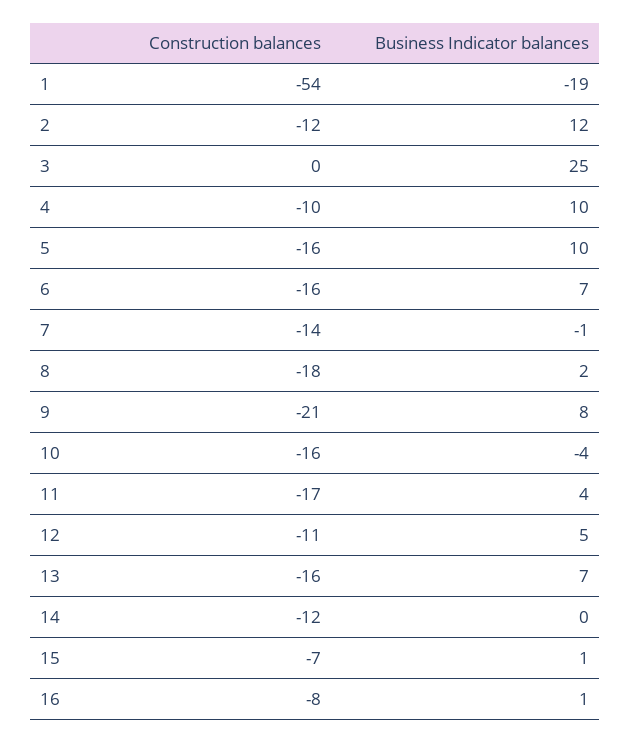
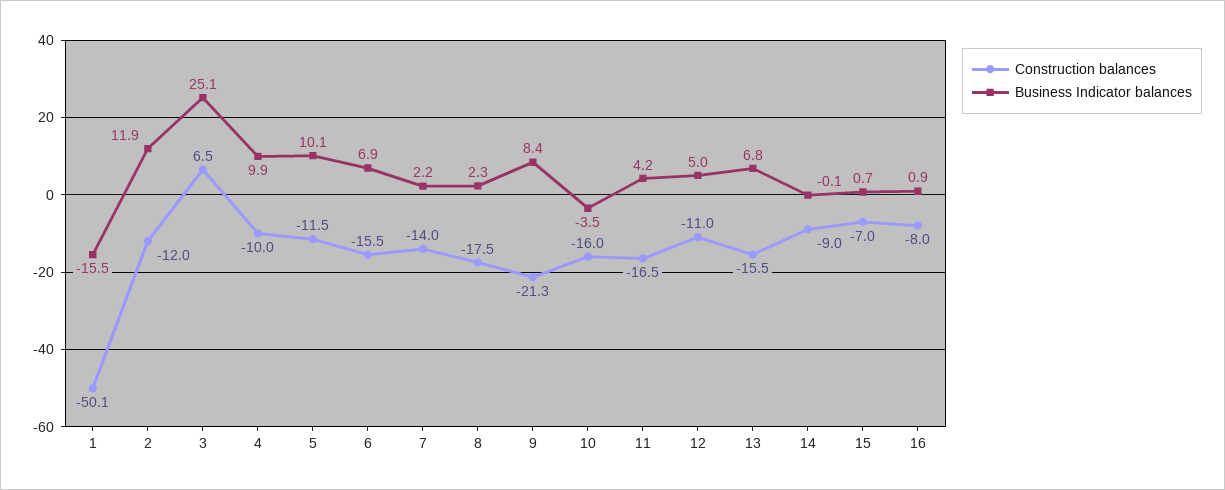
  {
    "Construction balances": {
-     "1": -54,
+     "1": -50.1,
      "2": -12,
-     "3": 0,
+     "3": 6.5,
      "4": -10,
-     "5": -16,
+     "5": -11.5,
      "6": -15.5,
      "7": -14,
      "8": -17.5,
      "9": -21.3,
      "10": -16,
      "11": -16.5,
      "12": -11,
      "13": -15.5,
-     "14": -12,
+     "14": -9,
      "15": -7,
      "16": -8
    },
    "Business Indicator balances": {
-     "1": -19,
+     "1": -15.5,
      "2": 11.9,
      "3": 25.1,
      "4": 9.9,
      "5": 10.1,
      "6": 6.9,
-     "7": -1,
+     "7": 2.2,
      "8": 2.3,
      "9": 8.4,
      "10": -3.5,
      "11": 4.2,
      "12": 5,
      "13": 6.8,
      "14": -0.1,
      "15": 0.7,
      "16": 0.9
    }
  }

